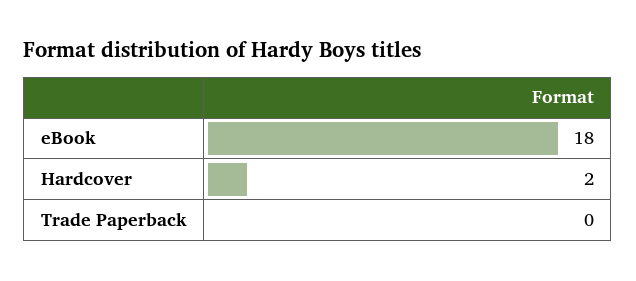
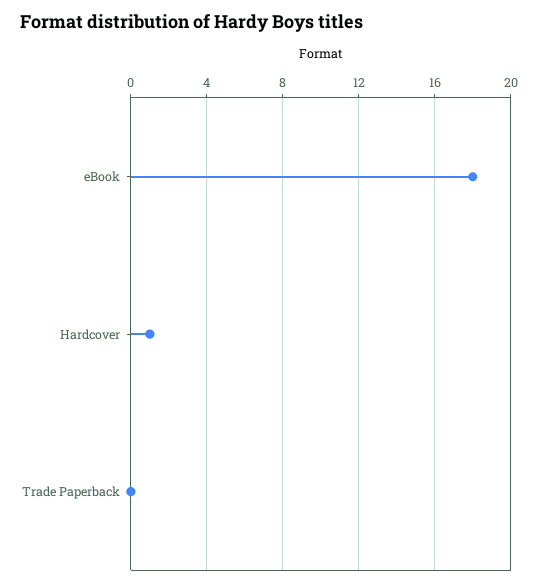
  {
    "eBook": 18,
-   "Hardcover": 2,
+   "Hardcover": 1,
    "Trade Paperback": 0
  }

